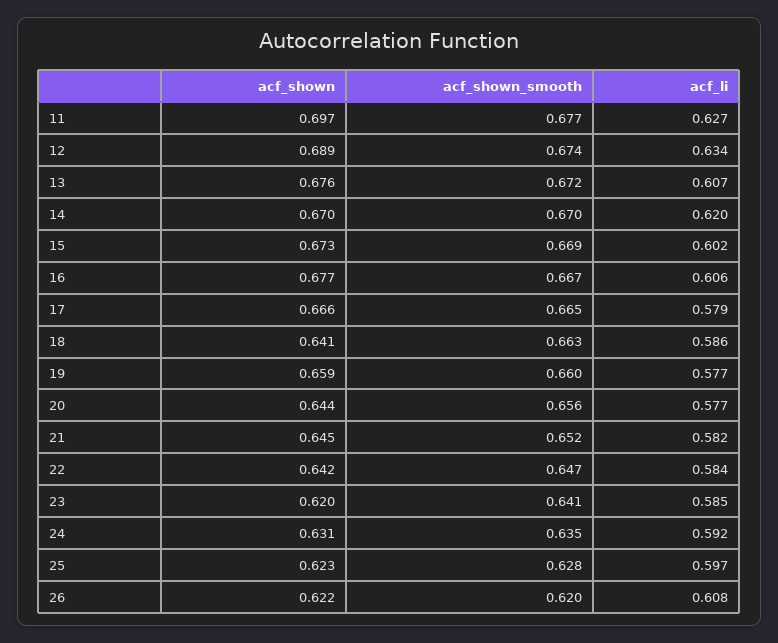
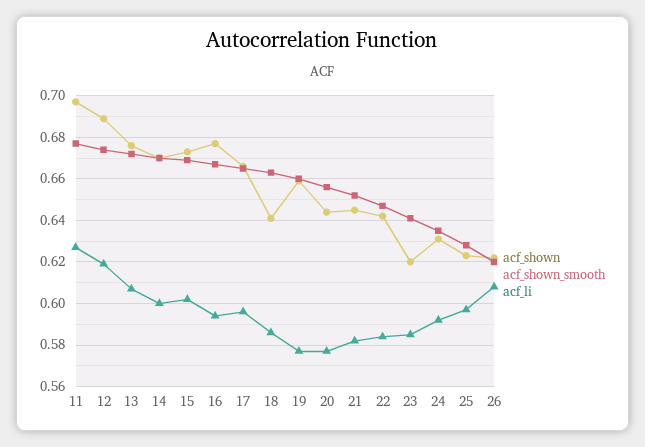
  {
    "acf_shown": {
      "11": 0.697,
      "12": 0.689,
      "13": 0.676,
      "14": 0.67,
      "15": 0.673,
      "16": 0.677,
      "17": 0.666,
      "18": 0.641,
      "19": 0.659,
      "20": 0.644,
      "21": 0.645,
      "22": 0.642,
      "23": 0.62,
      "24": 0.631,
      "25": 0.623,
      "26": 0.622
    },
    "acf_shown_smooth": {
      "11": 0.677,
      "12": 0.674,
      "13": 0.672,
      "14": 0.67,
      "15": 0.669,
      "16": 0.667,
      "17": 0.665,
      "18": 0.663,
      "19": 0.66,
      "20": 0.656,
      "21": 0.652,
      "22": 0.647,
      "23": 0.641,
      "24": 0.635,
      "25": 0.628,
      "26": 0.62
    },
    "acf_li": {
      "11": 0.627,
-     "12": 0.634,
+     "12": 0.62,
      "13": 0.607,
-     "14": 0.62,
+     "14": 0.6,
      "15": 0.602,
-     "16": 0.606,
+     "16": 0.595,
-     "17": 0.579,
+     "17": 0.595,
      "18": 0.586,
      "19": 0.577,
      "20": 0.577,
      "21": 0.582,
      "22": 0.584,
      "23": 0.585,
      "24": 0.592,
      "25": 0.597,
      "26": 0.608
    }
  }

